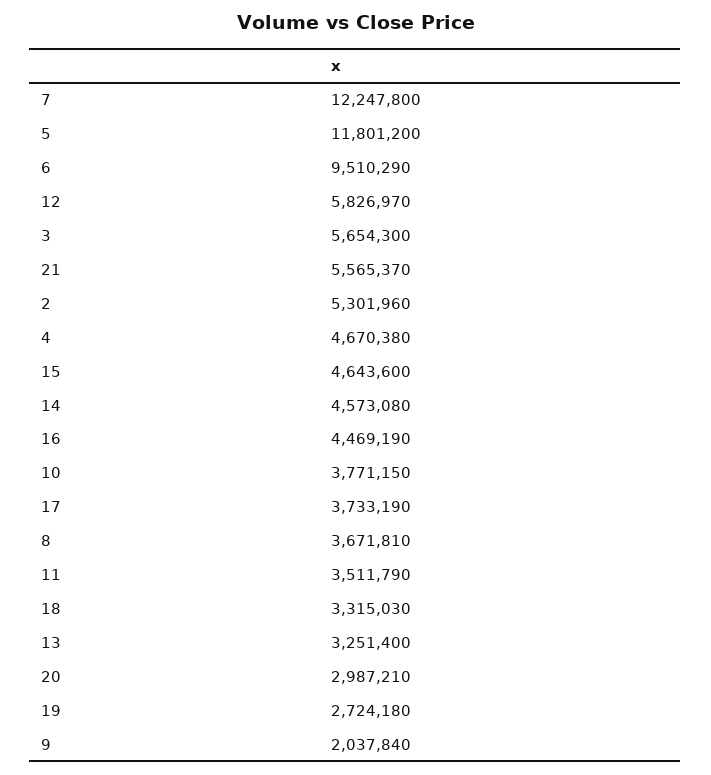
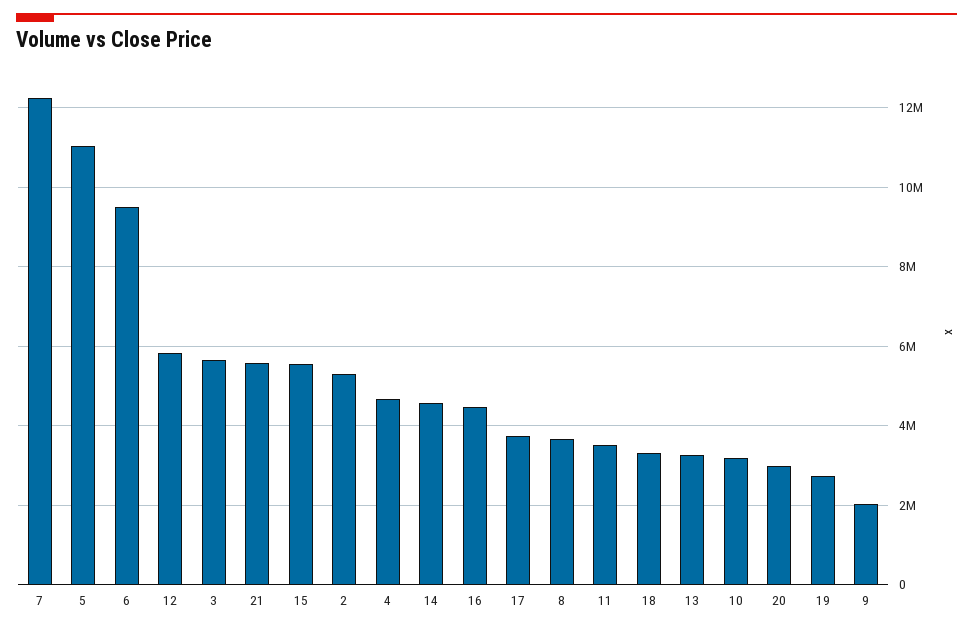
  {
    "7": 12247800,
-   "5": 11801200,
+   "5": 11000000,
    "6": 9510290,
    "12": 5826970,
    "3": 5654300,
    "21": 5565370,
    "2": 5301960,
    "4": 4670380,
-   "15": 4643600,
+   "15": 5600000,
    "14": 4573080,
    "16": 4469190,
-   "10": 3771150,
+   "10": 3200000,
    "17": 3733190,
    "8": 3671810,
    "11": 3511790,
    "18": 3315030,
    "13": 3251400,
    "20": 2987210,
    "19": 2724180,
    "9": 2037840
  }

